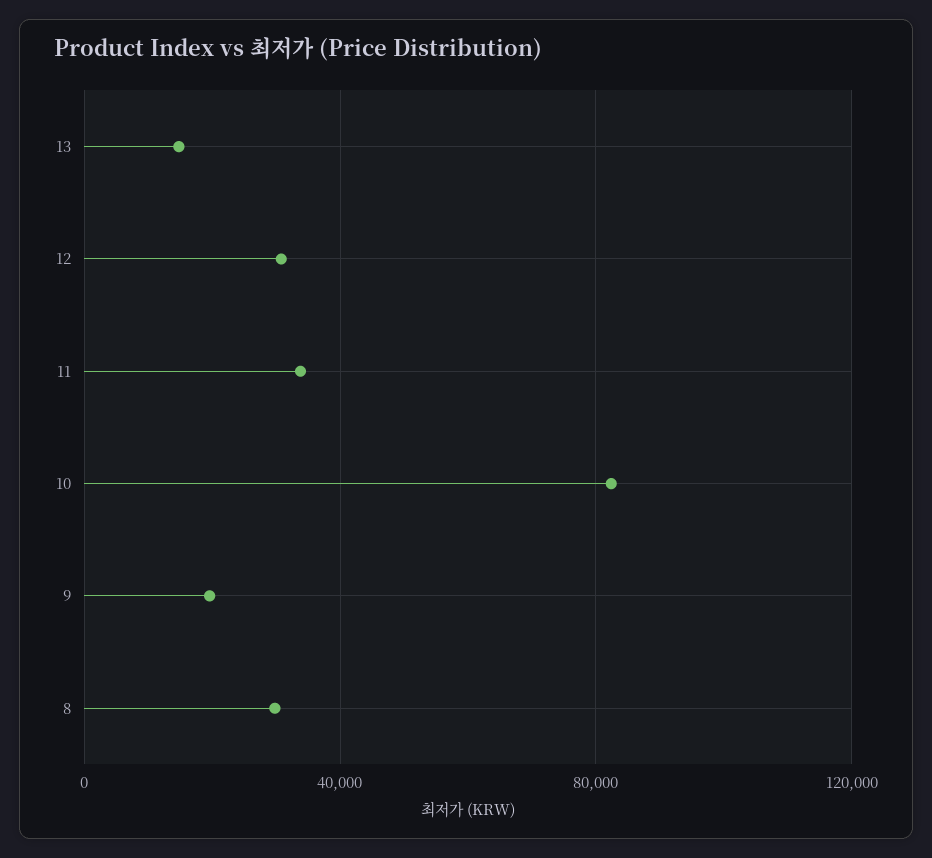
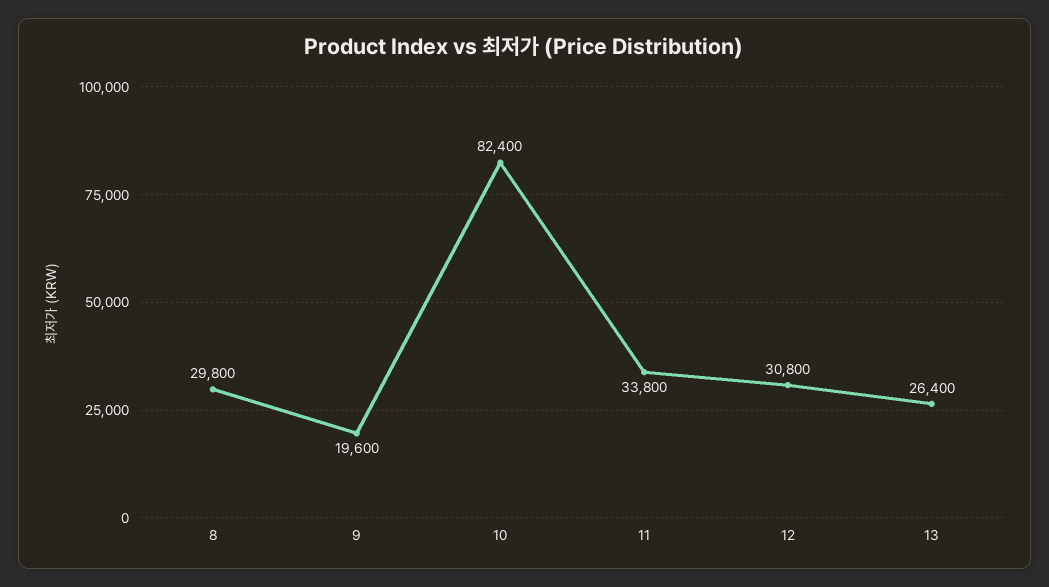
  {
-   "13": 15000,
+   "13": 26400,
    "12": 30800,
    "11": 33800,
    "10": 82400,
    "9": 19600,
    "8": 29800
  }

